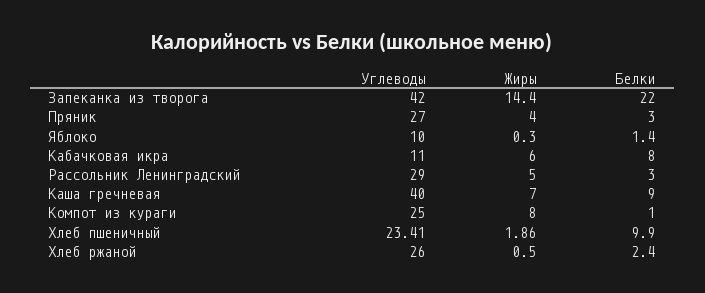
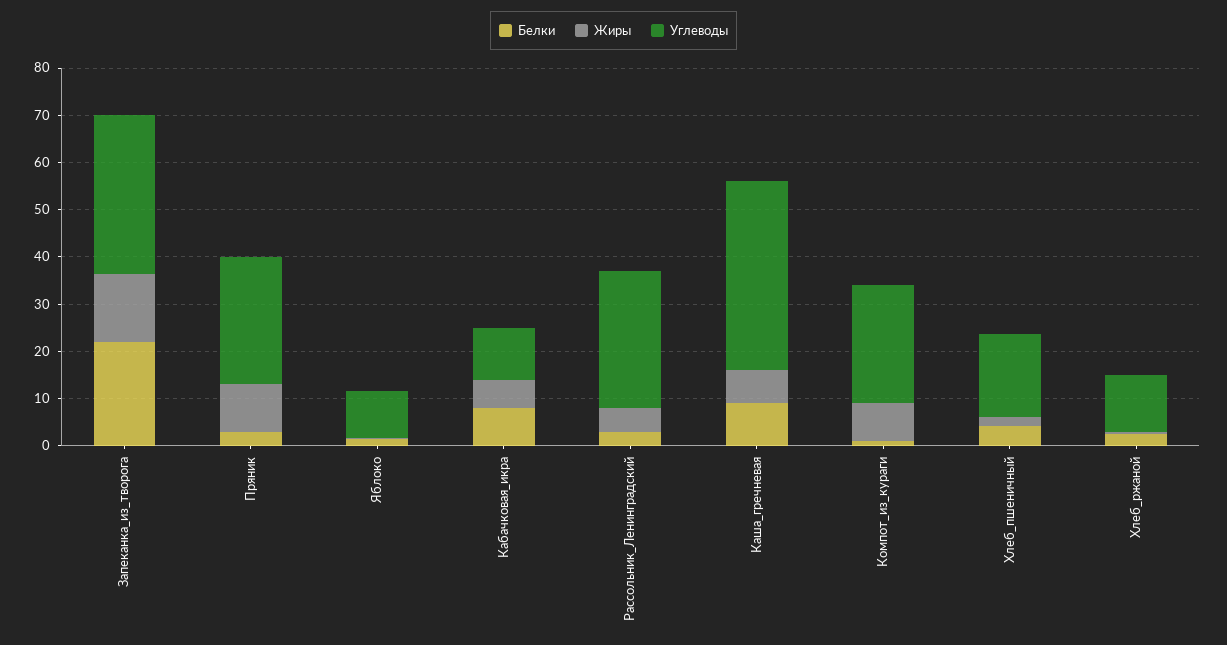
  {
    "Углеводы": {
-     "Запеканка из творога": 42,
+     "Запеканка из творога": 34,
      "Пряник": 27,
      "Яблоко": 10,
      "Кабачковая икра": 11,
      "Рассольник Ленинградский": 29,
      "Каша гречневая": 40,
      "Компот из кураги": 25,
-     "Хлеб пшеничный": 23.41,
+     "Хлеб пшеничный": 18,
-     "Хлеб ржаной": 26
+     "Хлеб ржаной": 12
    },
    "Жиры": {
      "Запеканка из творога": 14.4,
-     "Пряник": 4,
+     "Пряник": 10,
      "Яблоко": 0.3,
      "Кабачковая икра": 6,
      "Рассольник Ленинградский": 5,
      "Каша гречневая": 7,
      "Компот из кураги": 8,
      "Хлеб пшеничный": 1.86,
      "Хлеб ржаной": 0.5
    },
    "Белки": {
      "Запеканка из творога": 22,
      "Пряник": 3,
      "Яблоко": 1.4,
      "Кабачковая икра": 8,
      "Рассольник Ленинградский": 3,
      "Каша гречневая": 9,
      "Компот из кураги": 1,
-     "Хлеб пшеничный": 9.9,
+     "Хлеб пшеничный": 4,
      "Хлеб ржаной": 2.4
    }
  }

